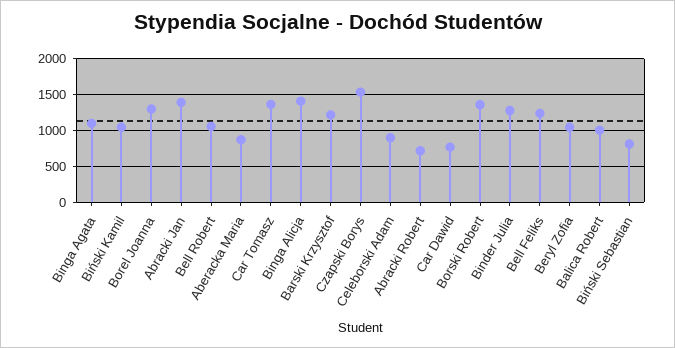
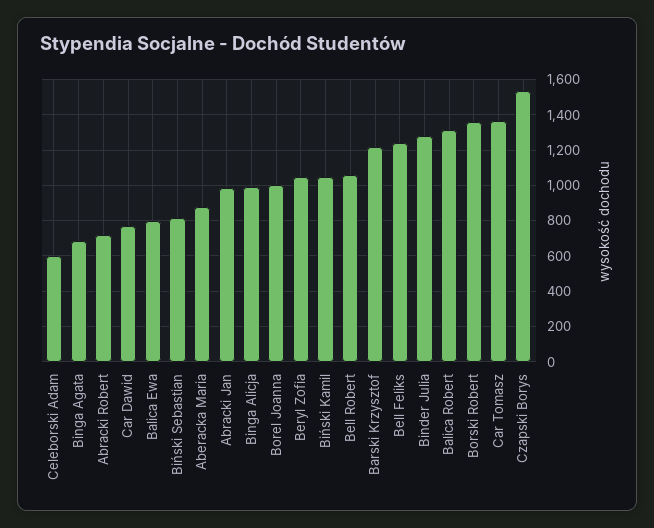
  {
-   "Binga Agata": 1100,
+   "Binga Agata": 700,
    "Biński Kamil": 1050,
-   "Borel Joanna": 1300,
+   "Borel Joanna": 1000,
-   "Abracki Jan": 1400,
+   "Abracki Jan": 1000,
    "Bell Robert": 1050,
    "Aberacka Maria": 900,
    "Car Tomasz": 1350,
-   "Binga Alicja": 1400,
+   "Binga Alicja": 1000,
    "Barski Krzysztof": 1200,
    "Czapski Borys": 1550,
-   "Celeborski Adam": 900,
+   "Celeborski Adam": 600,
    "Abracki Robert": 700,
    "Car Dawid": 750,
    "Borski Robert": 1350,
    "Binder Julia": 1300,
    "Bell Feliks": 1250,
    "Beryl Zofia": 1050,
-   "Balica Robert": 1000,
+   "Balica Robert": 1300,
-   "Biński Sebastian": 800
+   "Biński Sebastian": 800,
+   "Balica Ewa": 800
  }

